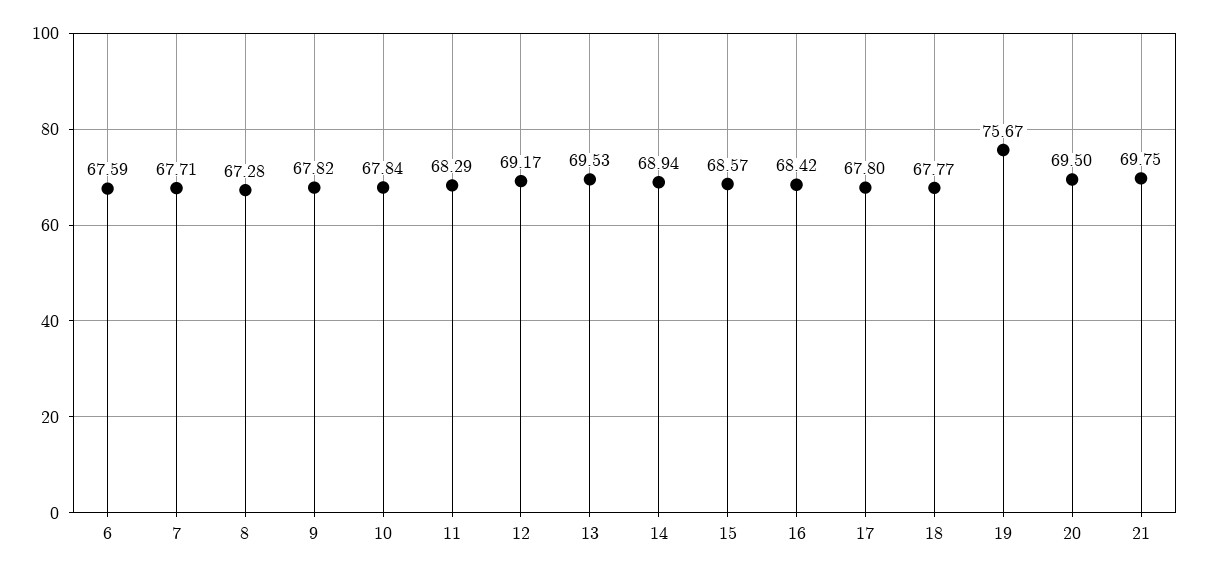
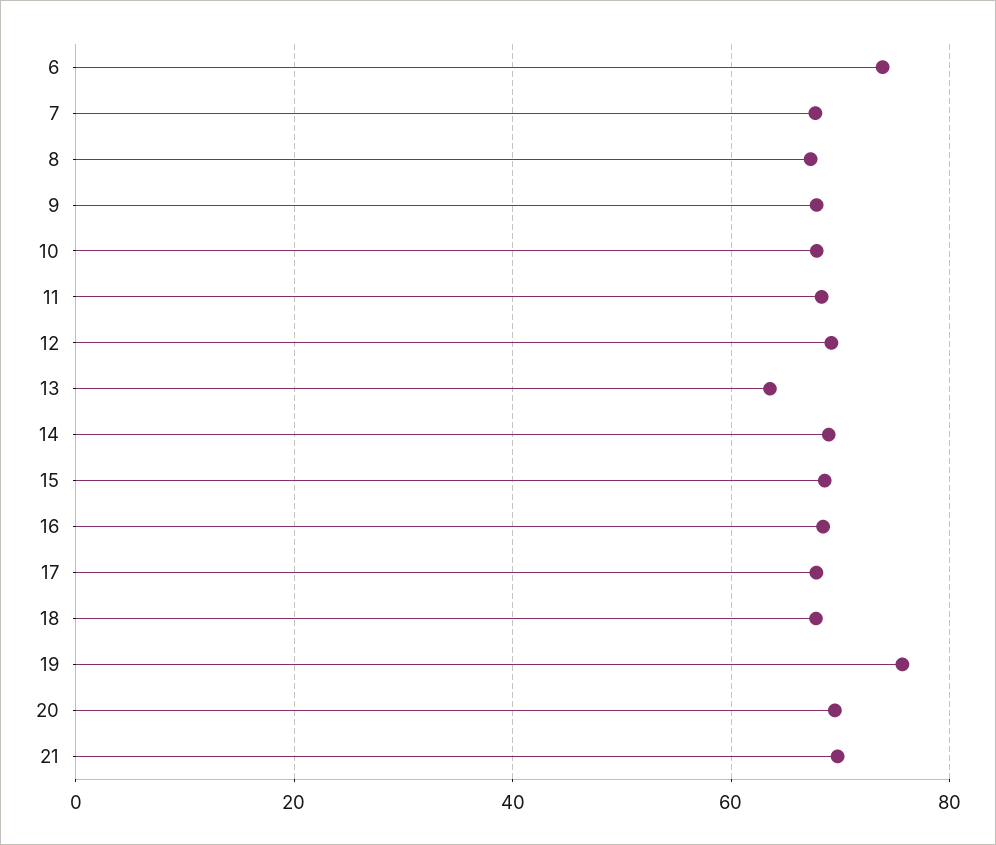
  {
-   "6": 67.59,
+   "6": 74,
    "7": 67.71,
    "8": 67.28,
    "9": 67.82,
    "10": 67.84,
    "11": 68.29,
    "12": 69.17,
-   "13": 69.53,
+   "13": 64,
    "14": 68.94,
    "15": 68.57,
    "16": 68.42,
    "17": 67.8,
    "18": 67.77,
    "19": 75.67,
    "20": 69.5,
    "21": 69.75
  }

